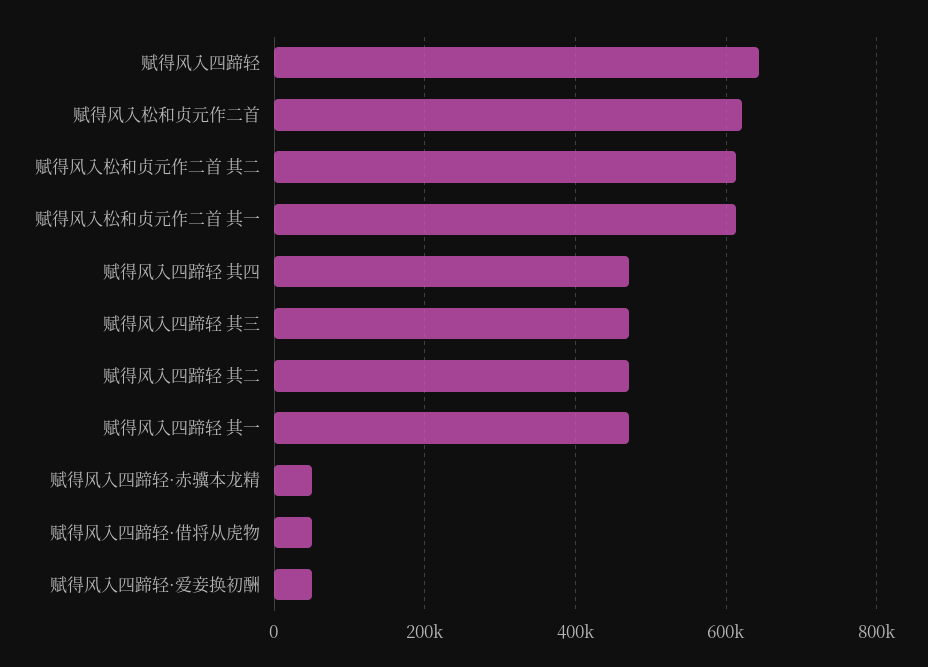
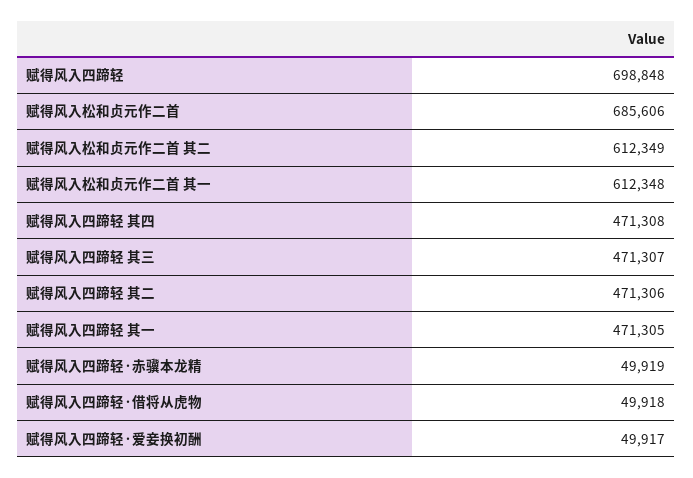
  {
-   "赋得风入四蹄轻": 640000,
+   "赋得风入四蹄轻": 698848,
-   "赋得风入松和贞元作二首": 620000,
+   "赋得风入松和贞元作二首": 685606,
    "赋得风入松和贞元作二首 其二": 612349,
    "赋得风入松和贞元作二首 其一": 612348,
    "赋得风入四蹄轻 其四": 471308,
    "赋得风入四蹄轻 其三": 471307,
    "赋得风入四蹄轻 其二": 471306,
    "赋得风入四蹄轻 其一": 471305,
    "赋得风入四蹄轻·赤骥本龙精": 49919,
    "赋得风入四蹄轻·借将从虎物": 49918,
    "赋得风入四蹄轻·爱妾换初酬": 49917
  }

